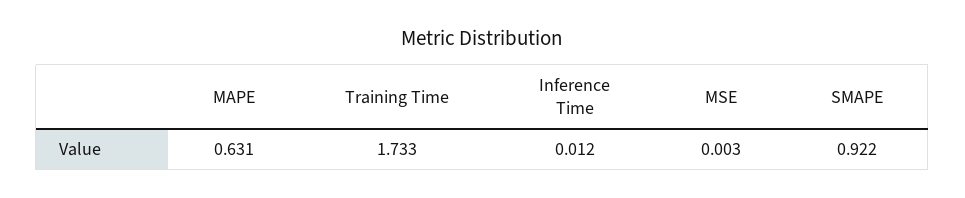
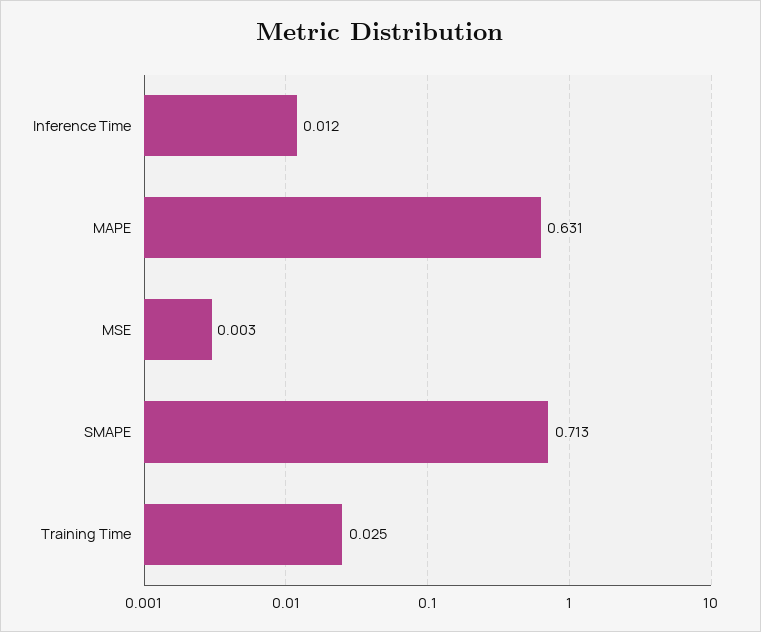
  {
    "MAPE": 0.631,
-   "Training Time": 1.733,
+   "Training Time": 0.025,
    "Inference Time": 0.012,
    "MSE": 0.003,
-   "SMAPE": 0.922
+   "SMAPE": 0.713
  }

